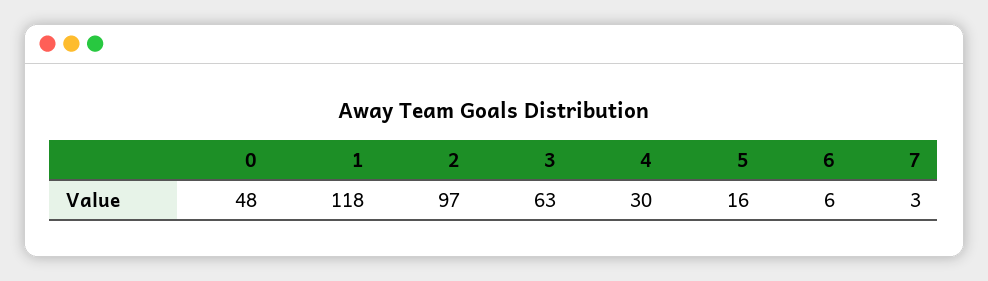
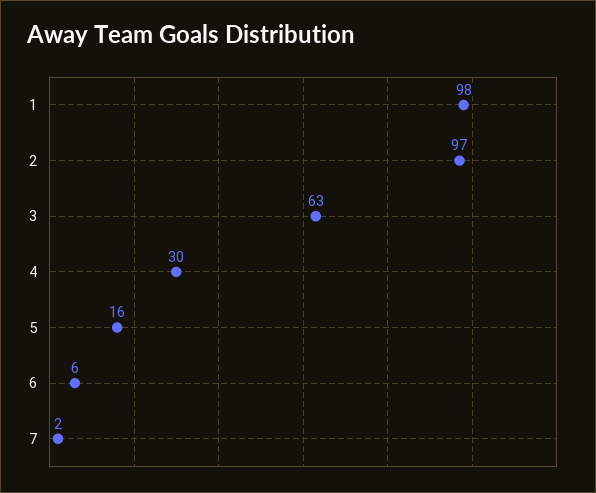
  {
-   "0": 48,
-   "1": 118,
+   "1": 98,
    "2": 97,
    "3": 63,
    "4": 30,
    "5": 16,
    "6": 6,
-   "7": 3
+   "7": 2
  }

